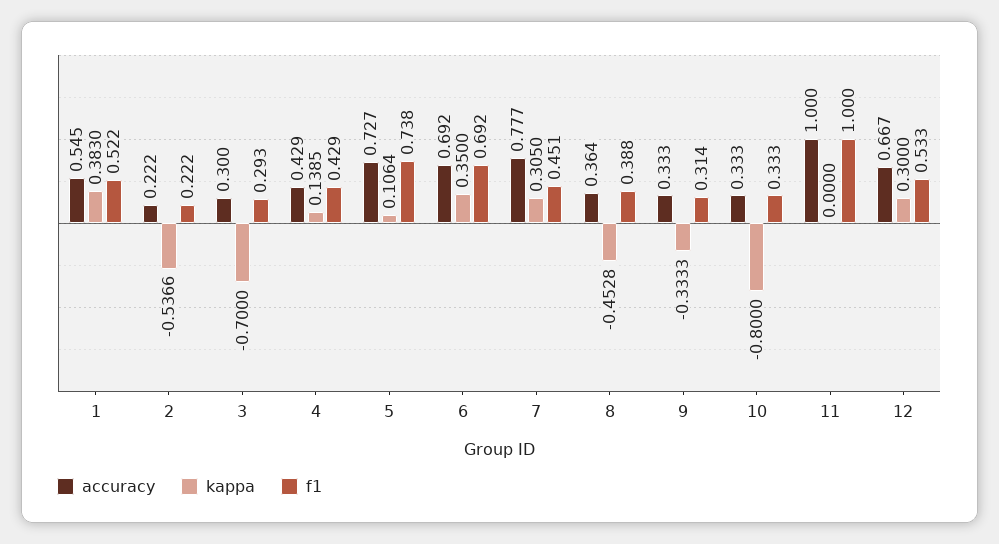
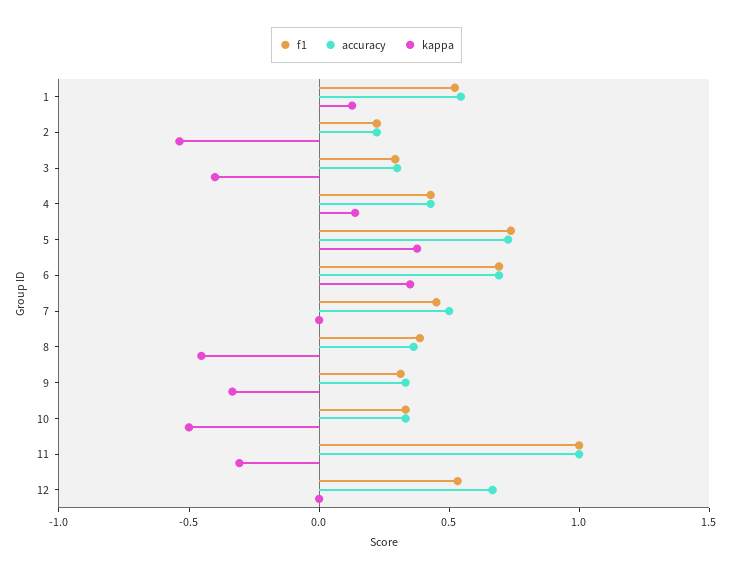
  {
    "accuracy": {
      "1": 0.545,
      "2": 0.222,
      "3": 0.3,
      "4": 0.429,
      "5": 0.727,
      "6": 0.692,
-     "7": 0.777,
+     "7": 0.5,
      "8": 0.364,
      "9": 0.333,
      "10": 0.333,
      "11": 1,
      "12": 0.667
    },
    "kappa": {
-     "1": 0.383,
+     "1": 0.1,
      "2": -0.5366,
-     "3": -0.7,
+     "3": -0.4,
      "4": 0.1385,
-     "5": 0.1064,
+     "5": 0.4,
      "6": 0.35,
-     "7": 0.305,
+     "7": 0,
      "8": -0.4528,
      "9": -0.3333,
-     "10": -0.8,
+     "10": -0.5,
-     "11": 0,
+     "11": -0.3,
-     "12": 0.3
+     "12": 0
    },
    "f1": {
      "1": 0.522,
      "2": 0.222,
      "3": 0.293,
      "4": 0.429,
      "5": 0.738,
      "6": 0.692,
      "7": 0.451,
      "8": 0.388,
      "9": 0.314,
      "10": 0.333,
      "11": 1,
      "12": 0.533
    }
  }

